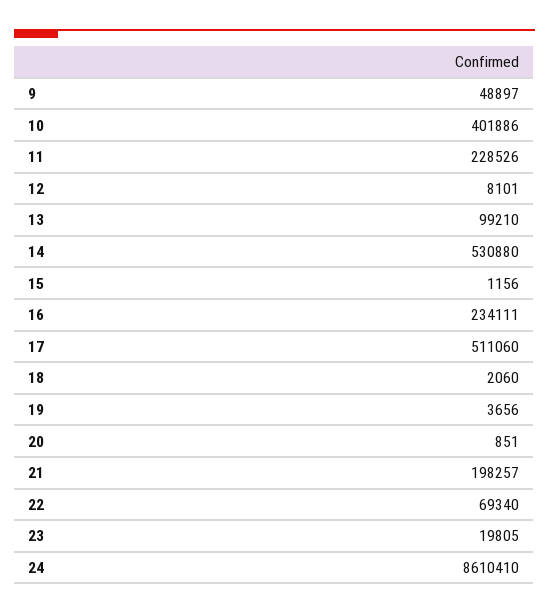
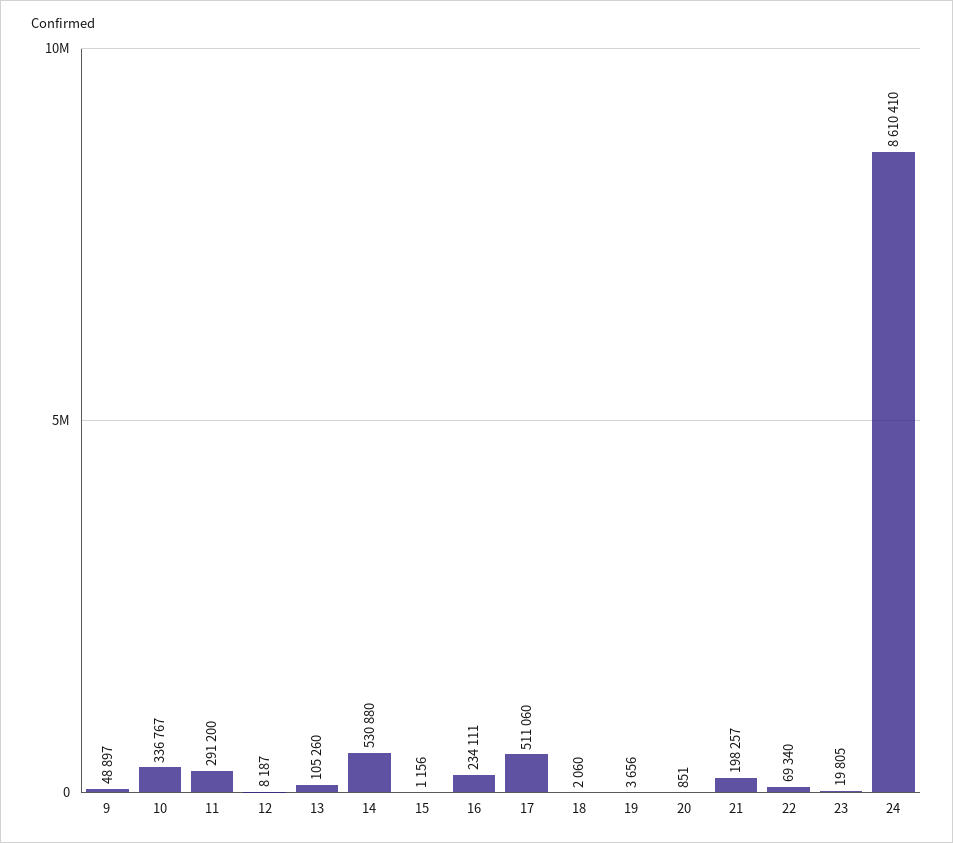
  {
    "9": 48897,
-   "10": 401886,
+   "10": 336767,
-   "11": 228526,
+   "11": 291200,
-   "12": 8101,
+   "12": 8187,
-   "13": 99210,
+   "13": 105260,
    "14": 530880,
    "15": 1156,
    "16": 234111,
    "17": 511060,
    "18": 2060,
    "19": 3656,
    "20": 851,
    "21": 198257,
    "22": 69340,
    "23": 19805,
    "24": 8610410
  }

